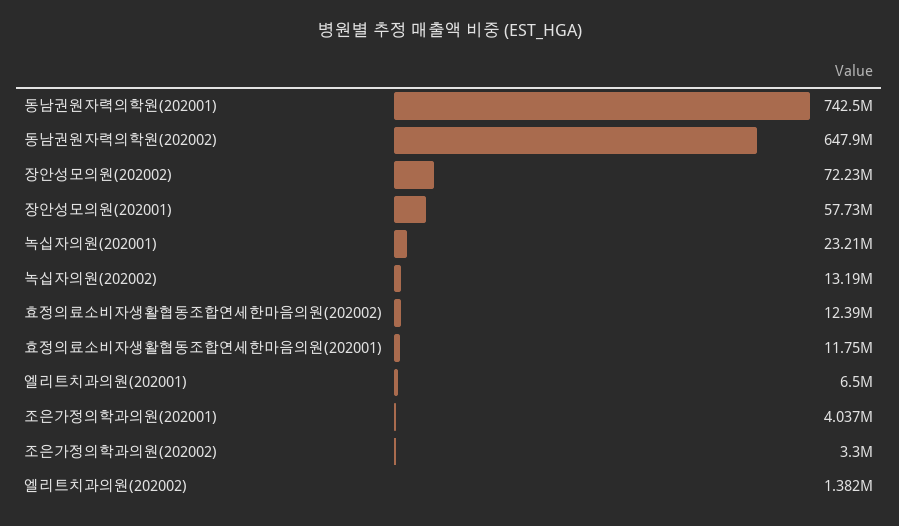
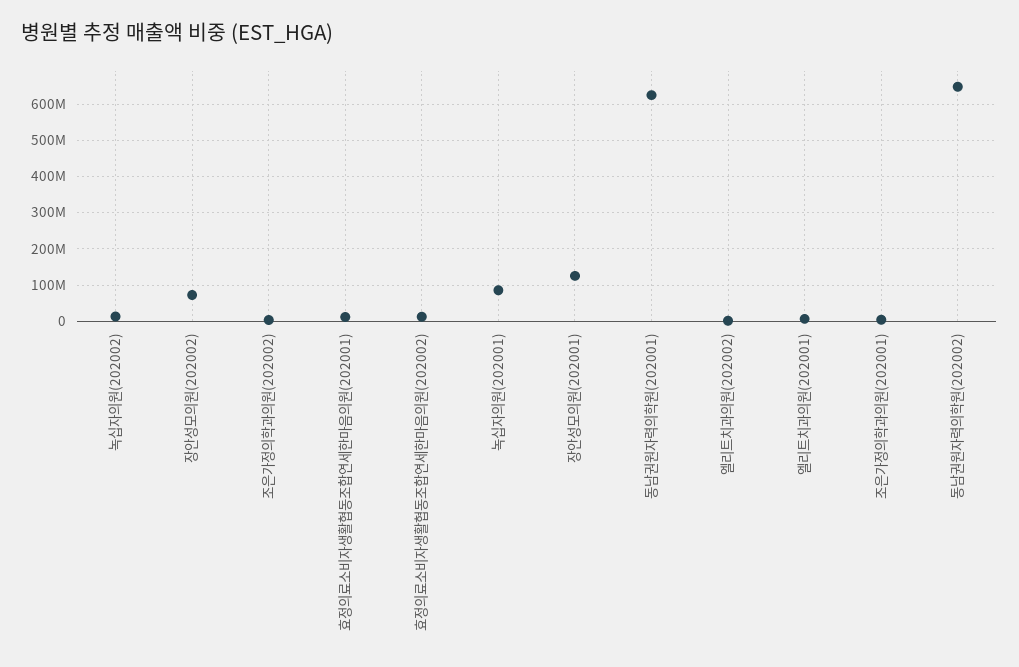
  {
-   "동남권원자력의학원(202001)": 742500000,
+   "동남권원자력의학원(202001)": 620000000,
    "동남권원자력의학원(202002)": 647900000,
    "장안성모의원(202002)": 72230000,
-   "장안성모의원(202001)": 57730000,
+   "장안성모의원(202001)": 120000000,
-   "녹십자의원(202001)": 23210000,
+   "녹십자의원(202001)": 80000000,
    "녹십자의원(202002)": 13190000,
    "효정의료소비자생활협동조합연세한마음의원(202002)": 12390000,
    "효정의료소비자생활협동조합연세한마음의원(202001)": 11750000,
    "엘리트치과의원(202001)": 6500000,
    "조은가정의학과의원(202001)": 4037000,
    "조은가정의학과의원(202002)": 3300000,
    "엘리트치과의원(202002)": 1382000
  }

